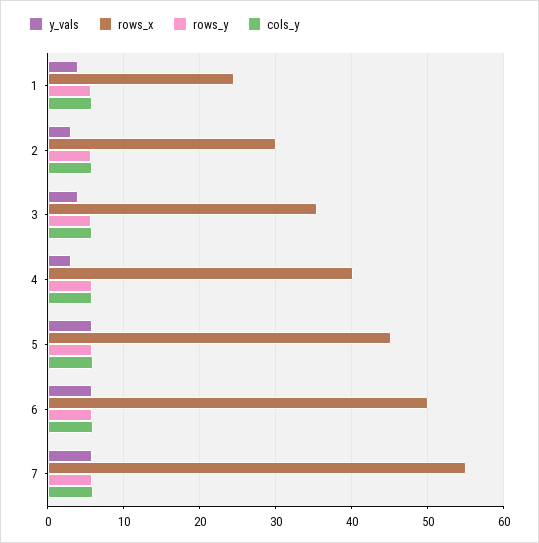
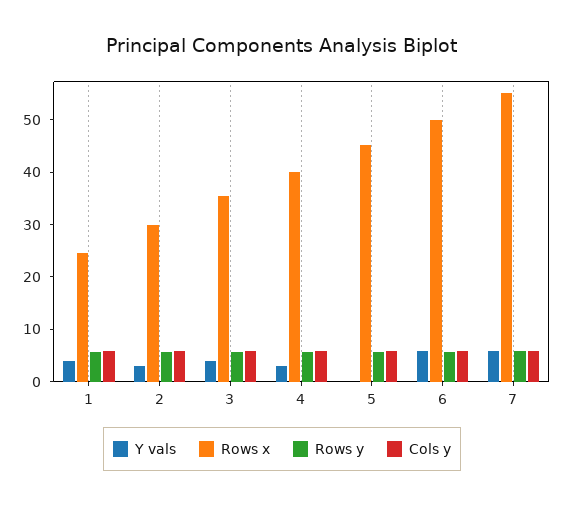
  {
    "y_vals": {
      "1": 4,
      "2": 3,
      "3": 4,
      "4": 3,
-     "5": 6,
+     "5": 0,
      "6": 6,
      "7": 6
    },
    "rows_x": {
      "1": 25,
      "2": 30,
      "3": 35,
      "4": 40,
      "5": 45,
      "6": 50,
      "7": 55
    },
    "rows_y": {
      "1": 6,
      "2": 6,
      "3": 6,
      "4": 6,
      "5": 6,
      "6": 6,
      "7": 6
    },
    "cols_y": {
      "1": 6,
      "2": 6,
      "3": 6,
      "4": 6,
      "5": 6,
      "6": 6,
      "7": 6
    }
  }

